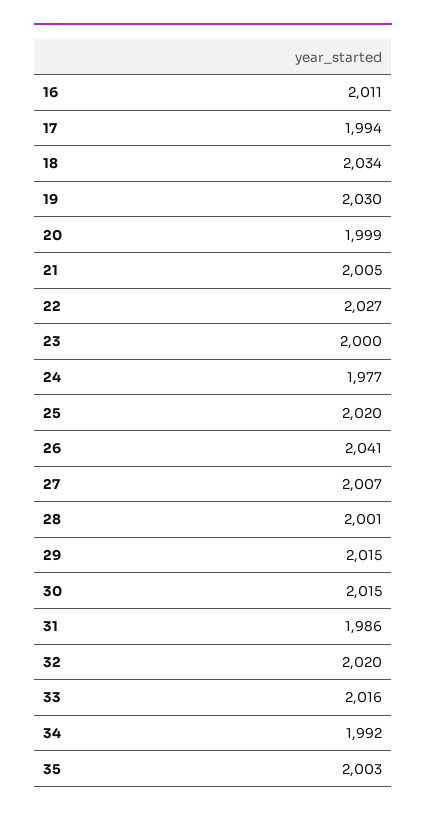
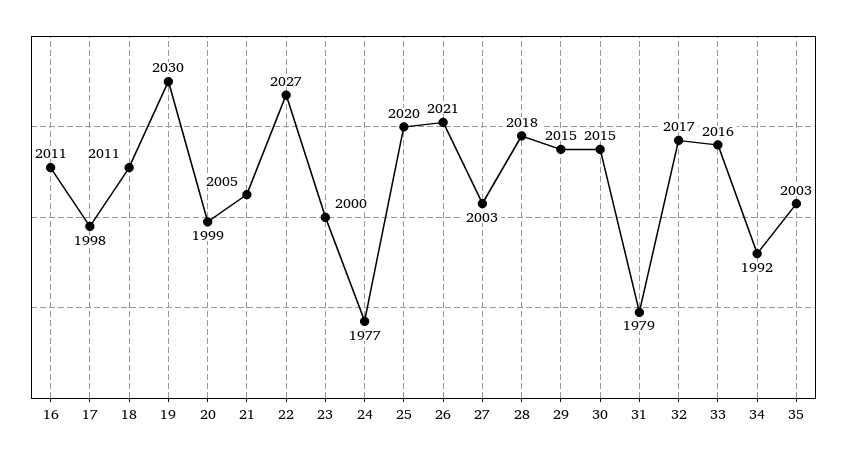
  {
    "16": 2011,
-   "17": 1994,
+   "17": 1998,
-   "18": 2034,
+   "18": 2011,
    "19": 2030,
    "20": 1999,
    "21": 2005,
    "22": 2027,
    "23": 2000,
    "24": 1977,
    "25": 2020,
-   "26": 2041,
+   "26": 2021,
-   "27": 2007,
+   "27": 2003,
-   "28": 2001,
+   "28": 2018,
    "29": 2015,
    "30": 2015,
-   "31": 1986,
+   "31": 1979,
-   "32": 2020,
+   "32": 2017,
    "33": 2016,
    "34": 1992,
    "35": 2003
  }

